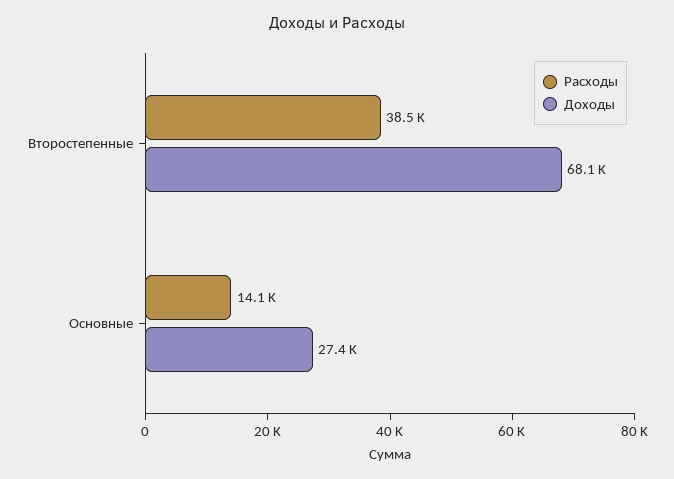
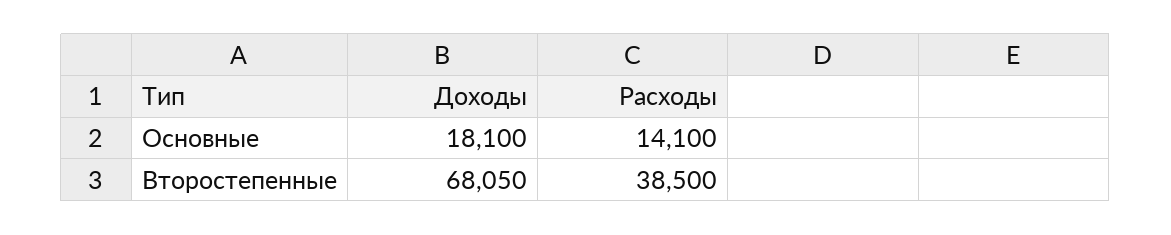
  {
    "Расходы": {
      "Второстепенные": 38500,
      "Основные": 14100
    },
    "Доходы": {
      "Второстепенные": 68050,
-     "Основные": 27400
+     "Основные": 18100
    }
  }

